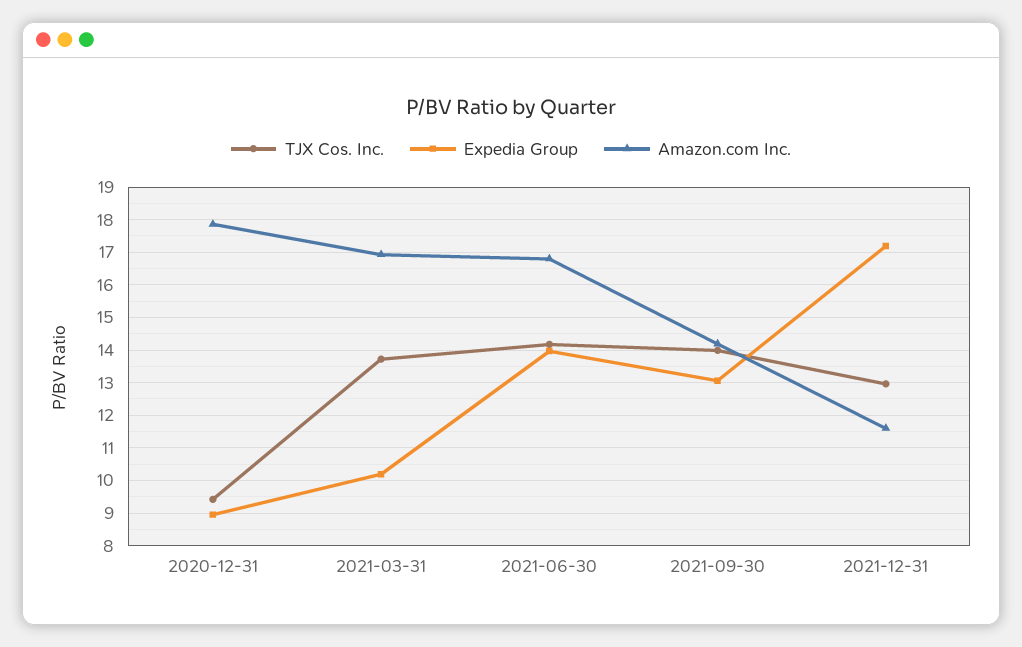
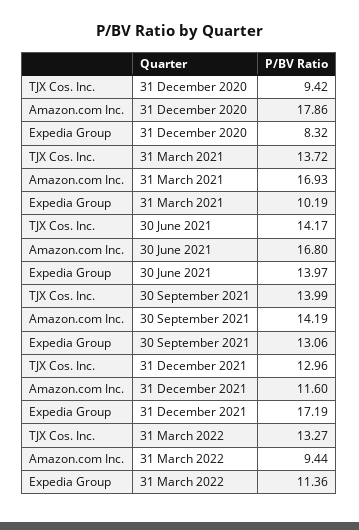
  {
    "TJX Cos. Inc.": {
      "2020-12-31": 9.42,
      "2021-03-31": 13.72,
      "2021-06-30": 14.17,
      "2021-09-30": 13.99,
-     "2021-12-31": 12.96
+     "2021-12-31": 12.96,
+     "31 March 2022": 13.27
    },
    "Expedia Group": {
-     "2020-12-31": 9,
+     "2020-12-31": 8.32,
      "2021-03-31": 10.19,
      "2021-06-30": 13.97,
      "2021-09-30": 13.06,
-     "2021-12-31": 17.19
+     "2021-12-31": 17.19,
+     "31 March 2022": 11.36
    },
    "Amazon.com Inc.": {
      "2020-12-31": 17.86,
      "2021-03-31": 16.93,
      "2021-06-30": 16.8,
      "2021-09-30": 14.19,
-     "2021-12-31": 11.6
+     "2021-12-31": 11.6,
+     "31 March 2022": 9.44
    }
  }

